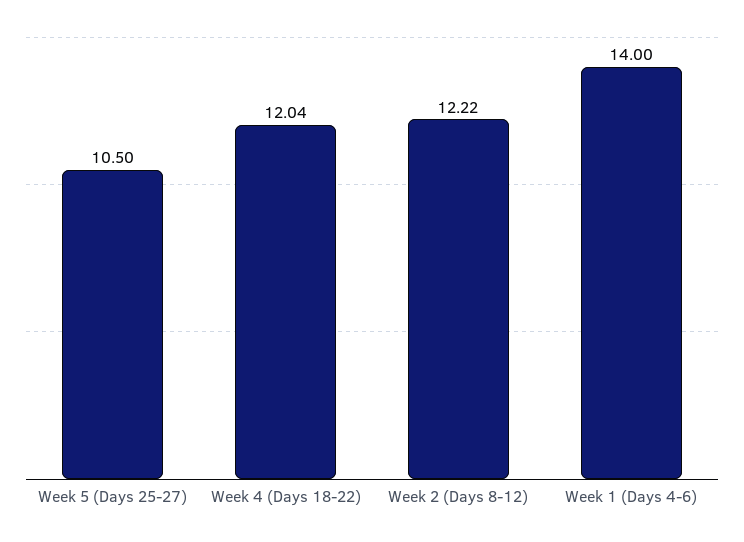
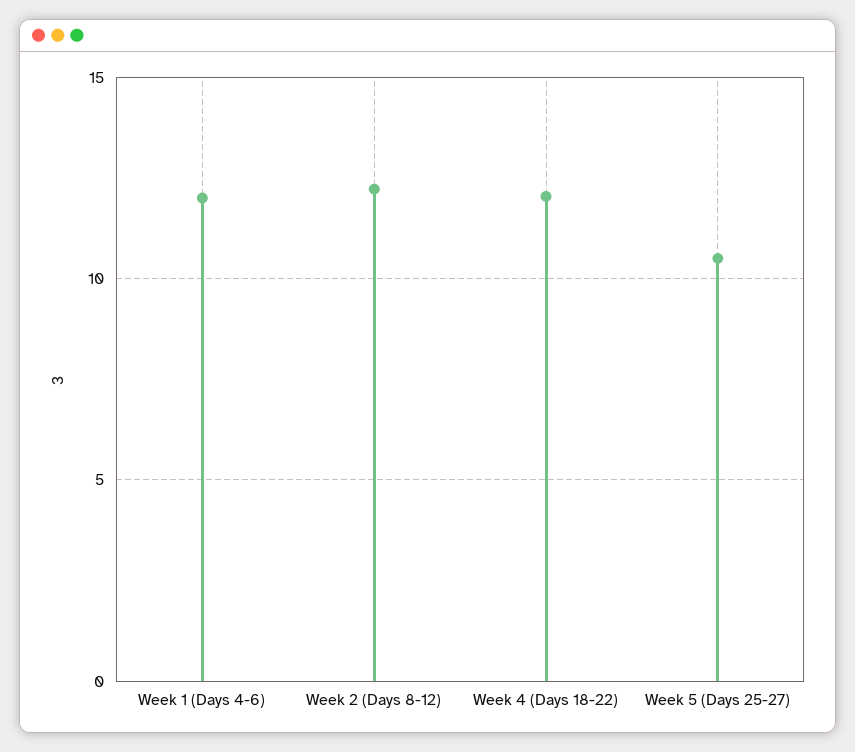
  {
    "Week 5 (Days 25-27)": 10.5,
    "Week 4 (Days 18-22)": 12.04,
    "Week 2 (Days 8-12)": 12.22,
-   "Week 1 (Days 4-6)": 14
+   "Week 1 (Days 4-6)": 12
  }

